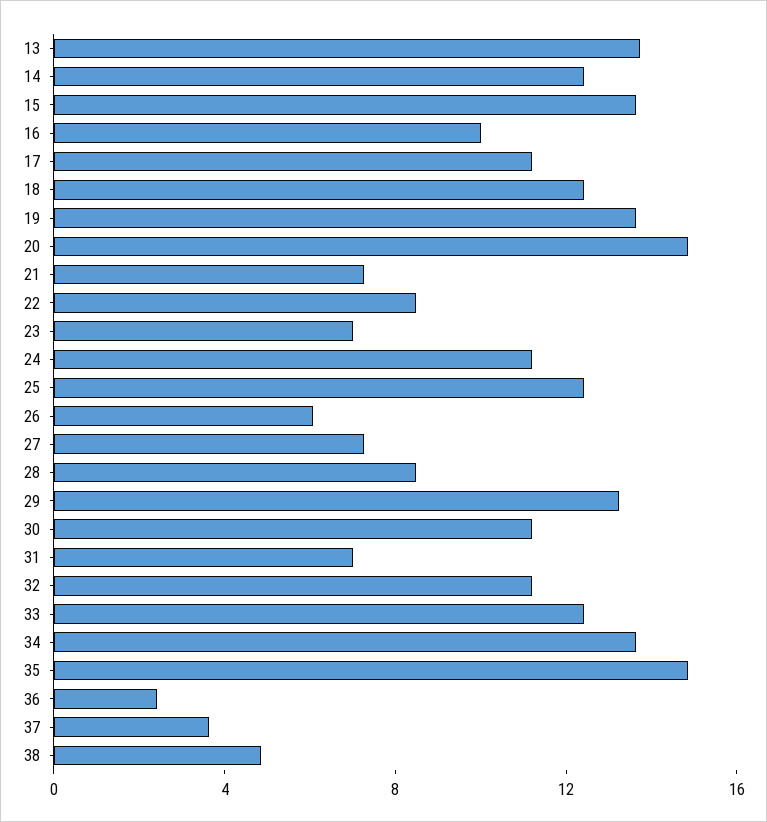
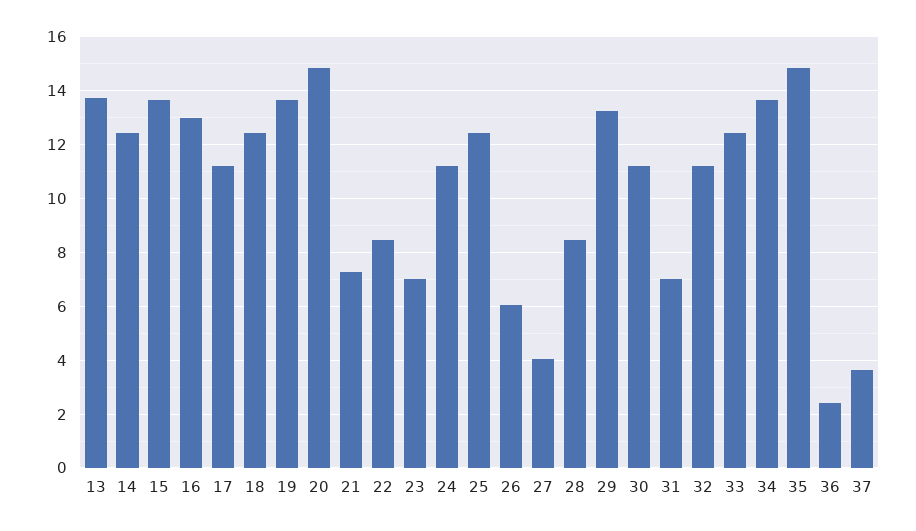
  {
    "13": 13.75,
    "14": 12.5,
    "15": 13.75,
-   "16": 10,
+   "16": 13,
    "17": 11.25,
    "18": 12.5,
    "19": 13.75,
    "20": 14.75,
    "21": 7.25,
    "22": 8.5,
    "23": 7,
    "24": 11.25,
    "25": 12.5,
    "26": 6,
-   "27": 7,
+   "27": 4,
    "28": 8.5,
    "29": 13.25,
    "30": 11.25,
    "31": 7,
    "32": 11.25,
    "33": 12.5,
    "34": 13.75,
    "35": 14.75,
    "36": 2.5,
-   "37": 3.75,
+   "37": 3.75
-   "38": 5
  }

